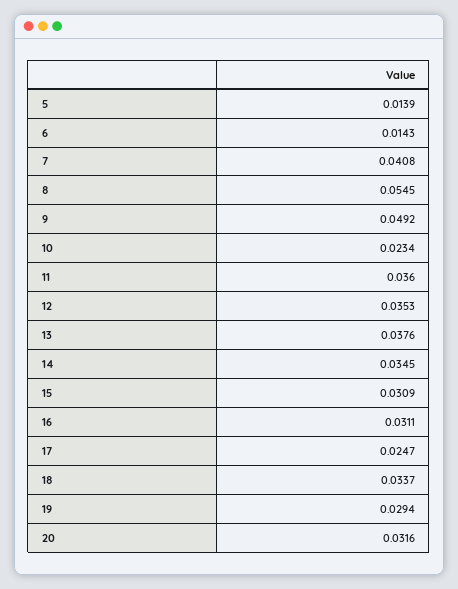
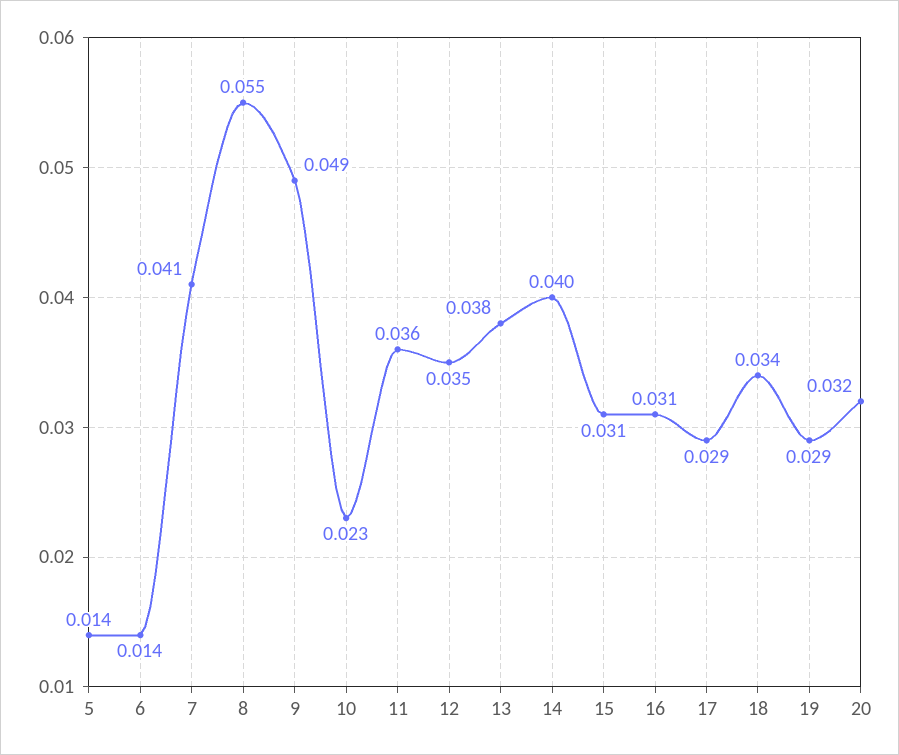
  {
    "5": 0.0139,
    "6": 0.0143,
    "7": 0.0408,
    "8": 0.0545,
    "9": 0.0492,
    "10": 0.0234,
    "11": 0.036,
    "12": 0.0353,
    "13": 0.0376,
-   "14": 0.0345,
+   "14": 0.04,
    "15": 0.0309,
    "16": 0.0311,
-   "17": 0.0247,
+   "17": 0.029,
    "18": 0.0337,
    "19": 0.0294,
    "20": 0.0316
  }

